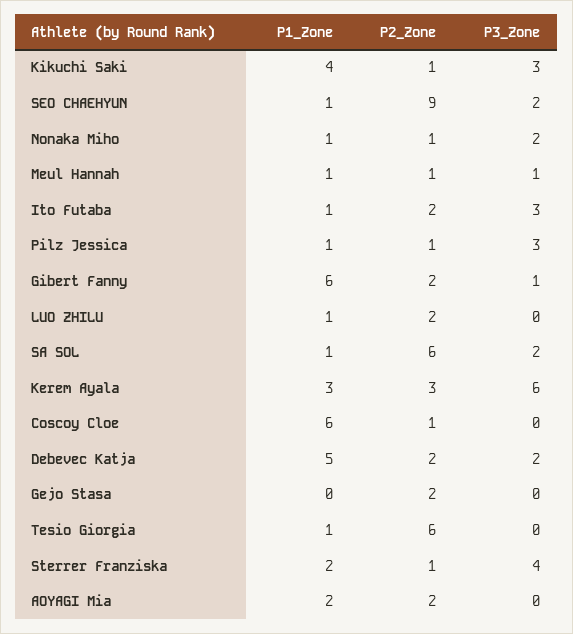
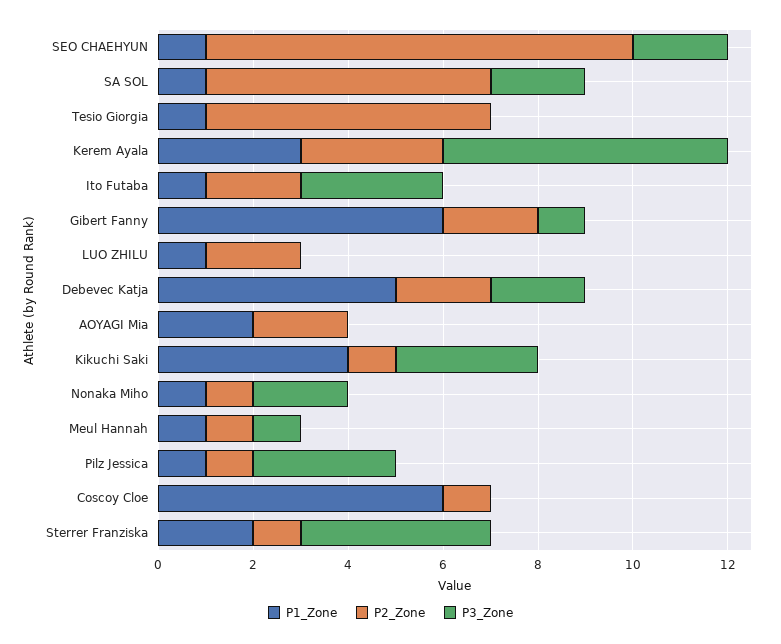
  {
    "P1_Zone": {
      "Kikuchi Saki": 4,
      "SEO CHAEHYUN": 1,
      "Nonaka Miho": 1,
      "Meul Hannah": 1,
      "Ito Futaba": 1,
      "Pilz Jessica": 1,
      "Gibert Fanny": 6,
      "LUO ZHILU": 1,
      "SA SOL": 1,
      "Kerem Ayala": 3,
      "Coscoy Cloe": 6,
      "Debevec Katja": 5,
-     "Gejo Stasa": 0,
      "Tesio Giorgia": 1,
      "Sterrer Franziska": 2,
      "AOYAGI Mia": 2
    },
    "P2_Zone": {
      "Kikuchi Saki": 1,
      "SEO CHAEHYUN": 9,
      "Nonaka Miho": 1,
      "Meul Hannah": 1,
      "Ito Futaba": 2,
      "Pilz Jessica": 1,
      "Gibert Fanny": 2,
      "LUO ZHILU": 2,
      "SA SOL": 6,
      "Kerem Ayala": 3,
      "Coscoy Cloe": 1,
      "Debevec Katja": 2,
-     "Gejo Stasa": 2,
      "Tesio Giorgia": 6,
      "Sterrer Franziska": 1,
      "AOYAGI Mia": 2
    },
    "P3_Zone": {
      "Kikuchi Saki": 3,
      "SEO CHAEHYUN": 2,
      "Nonaka Miho": 2,
      "Meul Hannah": 1,
      "Ito Futaba": 3,
      "Pilz Jessica": 3,
      "Gibert Fanny": 1,
      "LUO ZHILU": 0,
      "SA SOL": 2,
      "Kerem Ayala": 6,
      "Coscoy Cloe": 0,
      "Debevec Katja": 2,
-     "Gejo Stasa": 0,
      "Tesio Giorgia": 0,
      "Sterrer Franziska": 4,
      "AOYAGI Mia": 0
    }
  }

